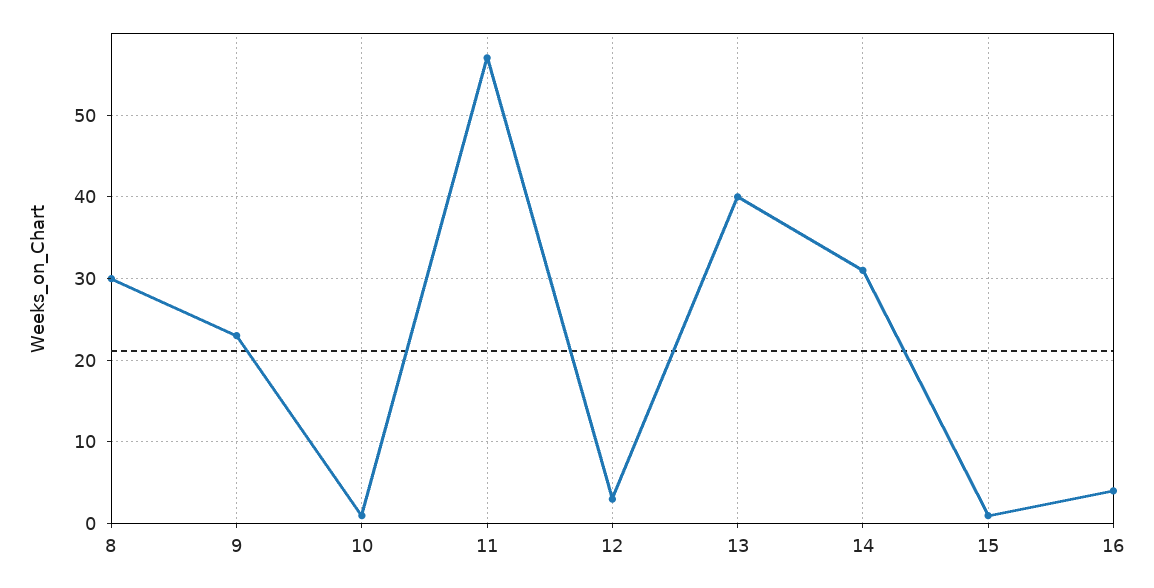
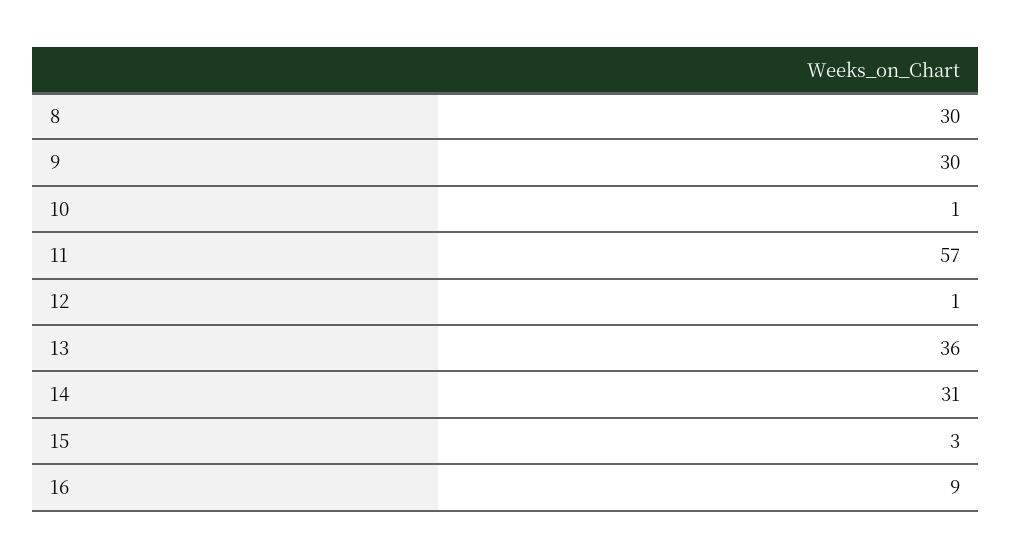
  {
    "8": 30,
-   "9": 23,
+   "9": 30,
    "10": 1,
    "11": 57,
-   "12": 3,
+   "12": 1,
-   "13": 40,
+   "13": 36,
    "14": 31,
-   "15": 1,
+   "15": 3,
-   "16": 4
+   "16": 9
  }

